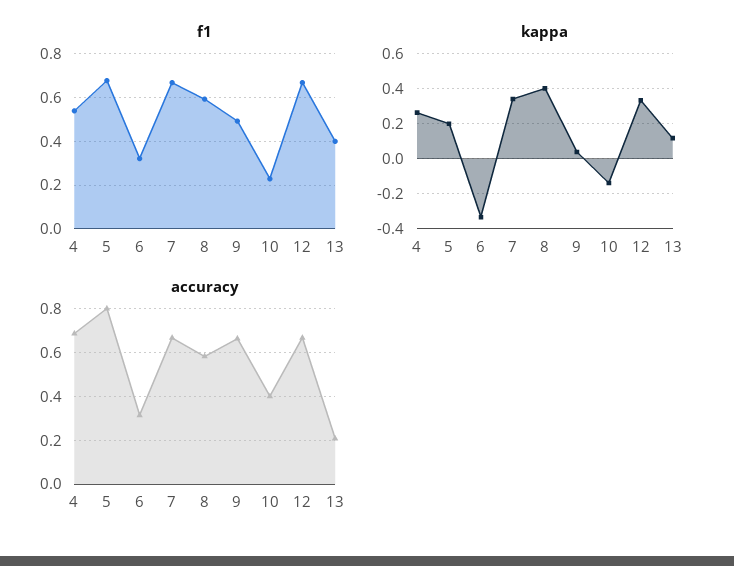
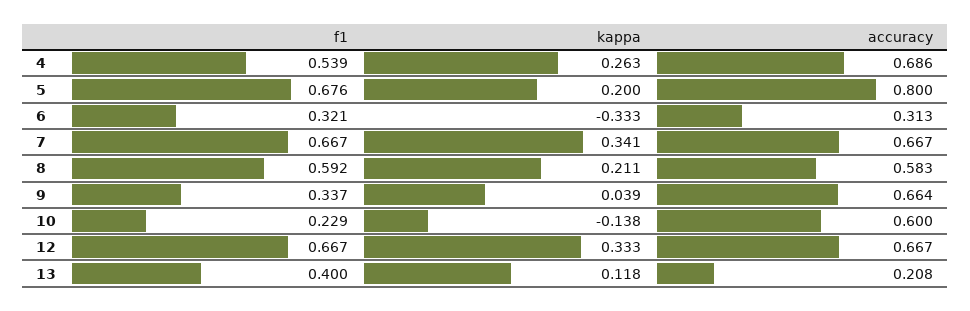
  {
    "f1": {
      "4": 0.539,
      "5": 0.676,
      "6": 0.321,
      "7": 0.667,
      "8": 0.592,
-     "9": 0.5,
+     "9": 0.337,
      "10": 0.229,
      "12": 0.667,
      "13": 0.4
    },
    "kappa": {
      "4": 0.263,
      "5": 0.2,
      "6": -0.333,
      "7": 0.341,
-     "8": 0.4,
+     "8": 0.211,
      "9": 0.039,
      "10": -0.138,
      "12": 0.333,
      "13": 0.118
    },
    "accuracy": {
      "4": 0.686,
      "5": 0.8,
      "6": 0.313,
      "7": 0.667,
      "8": 0.583,
      "9": 0.664,
-     "10": 0.4,
+     "10": 0.6,
      "12": 0.667,
      "13": 0.208
    }
  }

